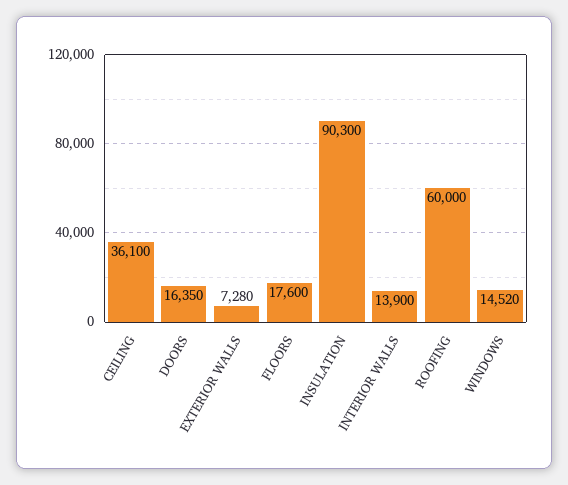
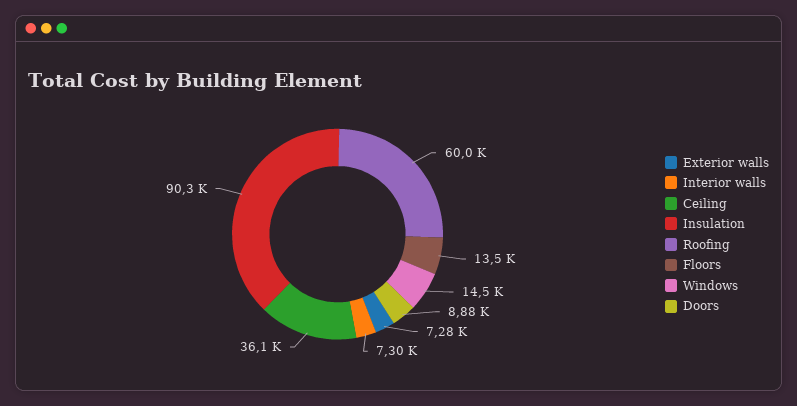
  {
    "CEILING": 36100,
-   "DOORS": 16350,
+   "DOORS": 8880,
    "EXTERIOR WALLS": 7280,
-   "FLOORS": 17600,
+   "FLOORS": 13500,
    "INSULATION": 90300,
-   "INTERIOR WALLS": 13900,
+   "INTERIOR WALLS": 7300,
    "ROOFING": 60000,
    "WINDOWS": 14520
  }

